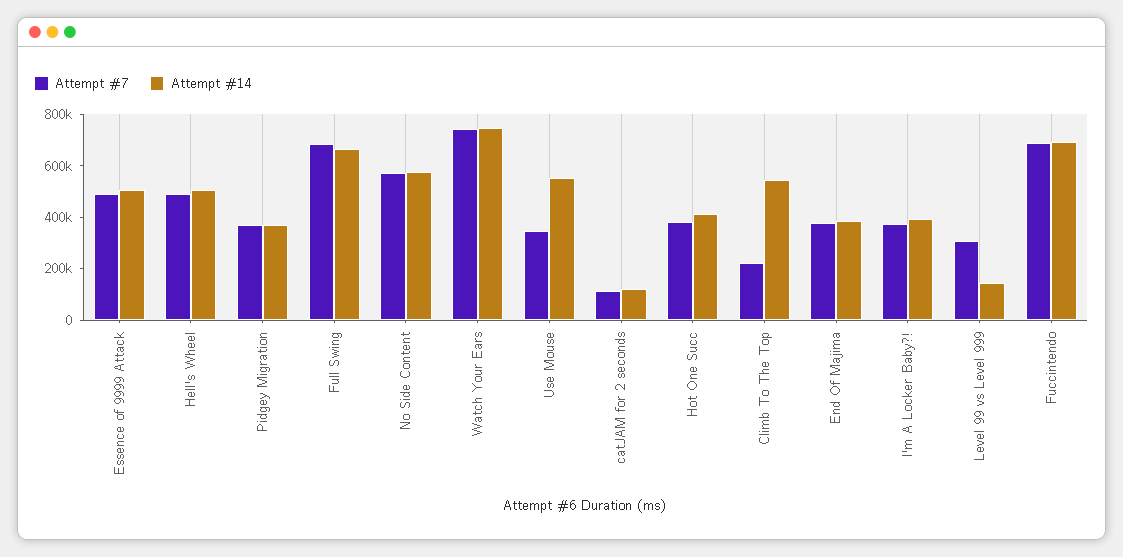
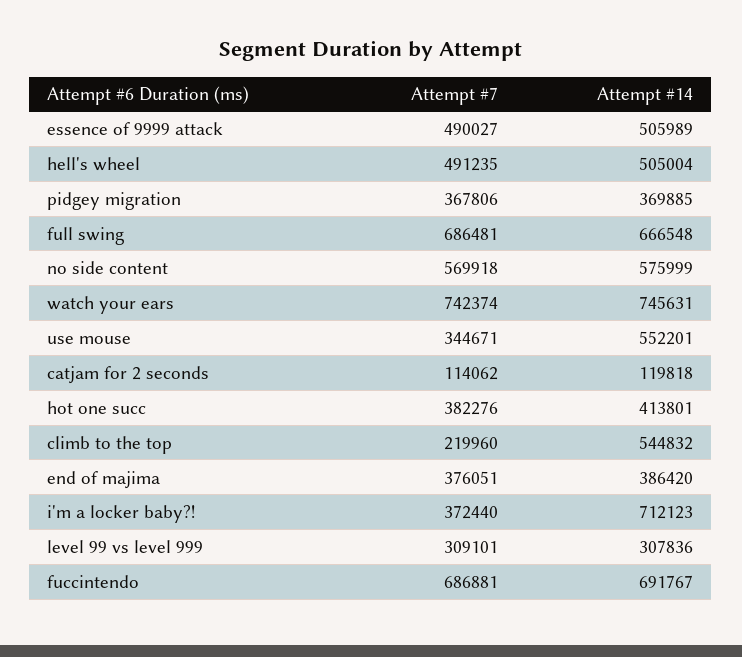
  {
    "Attempt #7": {
      "Essence of 9999 Attack": 490027,
      "Hell's Wheel": 491235,
      "Pidgey Migration": 367806,
      "Full Swing": 686481,
      "No Side Content": 569918,
      "Watch Your Ears": 742374,
      "Use Mouse": 344671,
      "catJAM for 2 seconds": 114062,
      "Hot One Succ": 382276,
      "Climb To The Top": 219960,
      "End Of Majima": 376051,
      "I'm A Locker Baby?!": 372440,
      "Level 99 vs Level 999": 309101,
      "Fuccintendo": 686881
    },
    "Attempt #14": {
      "Essence of 9999 Attack": 505989,
      "Hell's Wheel": 505004,
      "Pidgey Migration": 369885,
      "Full Swing": 666548,
      "No Side Content": 575999,
      "Watch Your Ears": 745631,
      "Use Mouse": 552201,
      "catJAM for 2 seconds": 119818,
      "Hot One Succ": 413801,
      "Climb To The Top": 544832,
      "End Of Majima": 386420,
-     "I'm A Locker Baby?!": 400000,
+     "I'm A Locker Baby?!": 712123,
-     "Level 99 vs Level 999": 150000,
+     "Level 99 vs Level 999": 307836,
      "Fuccintendo": 691767
    }
  }

